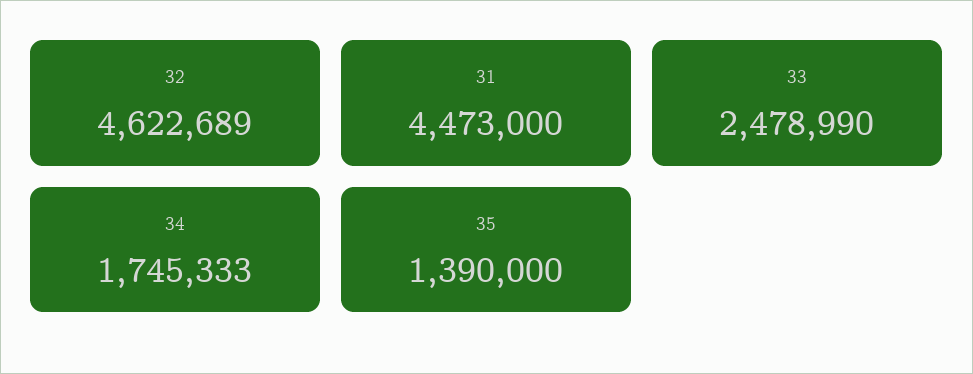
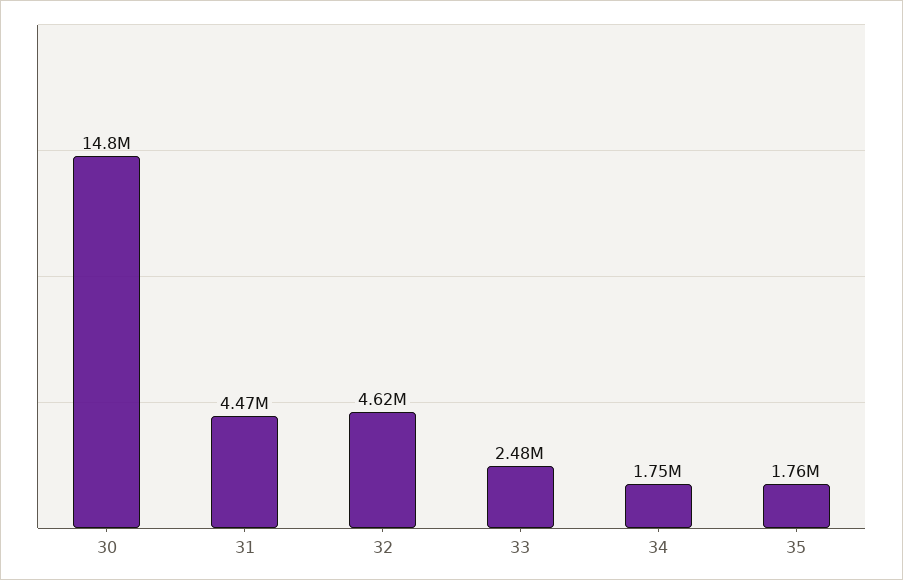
  {
    "32": 4622689,
    "31": 4473000,
    "33": 2478990,
    "34": 1745333,
-   "35": 1390000
+   "35": 1760000,
+   "30": 14800000
  }

